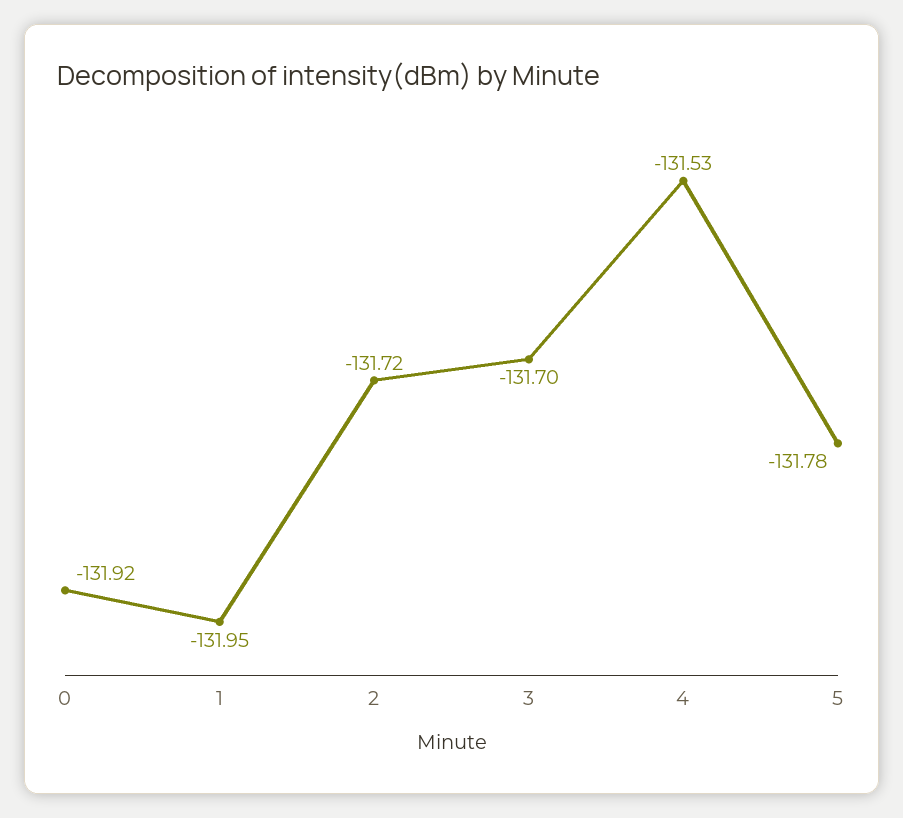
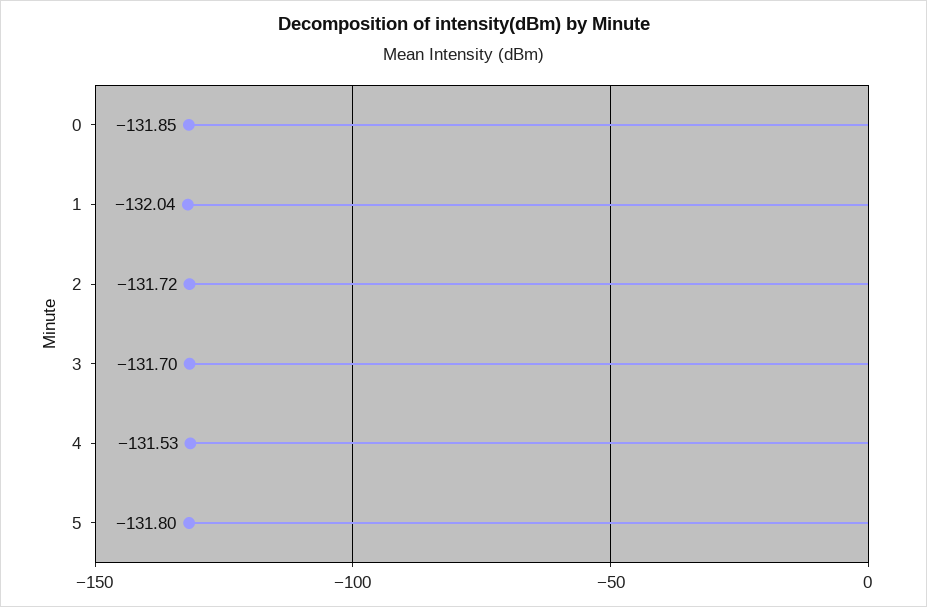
  {
-   "0": -131.92,
+   "0": -131.85,
-   "1": -131.95,
+   "1": -132.04,
    "2": -131.72,
    "3": -131.7,
    "4": -131.53,
-   "5": -131.78
+   "5": -131.8
  }

